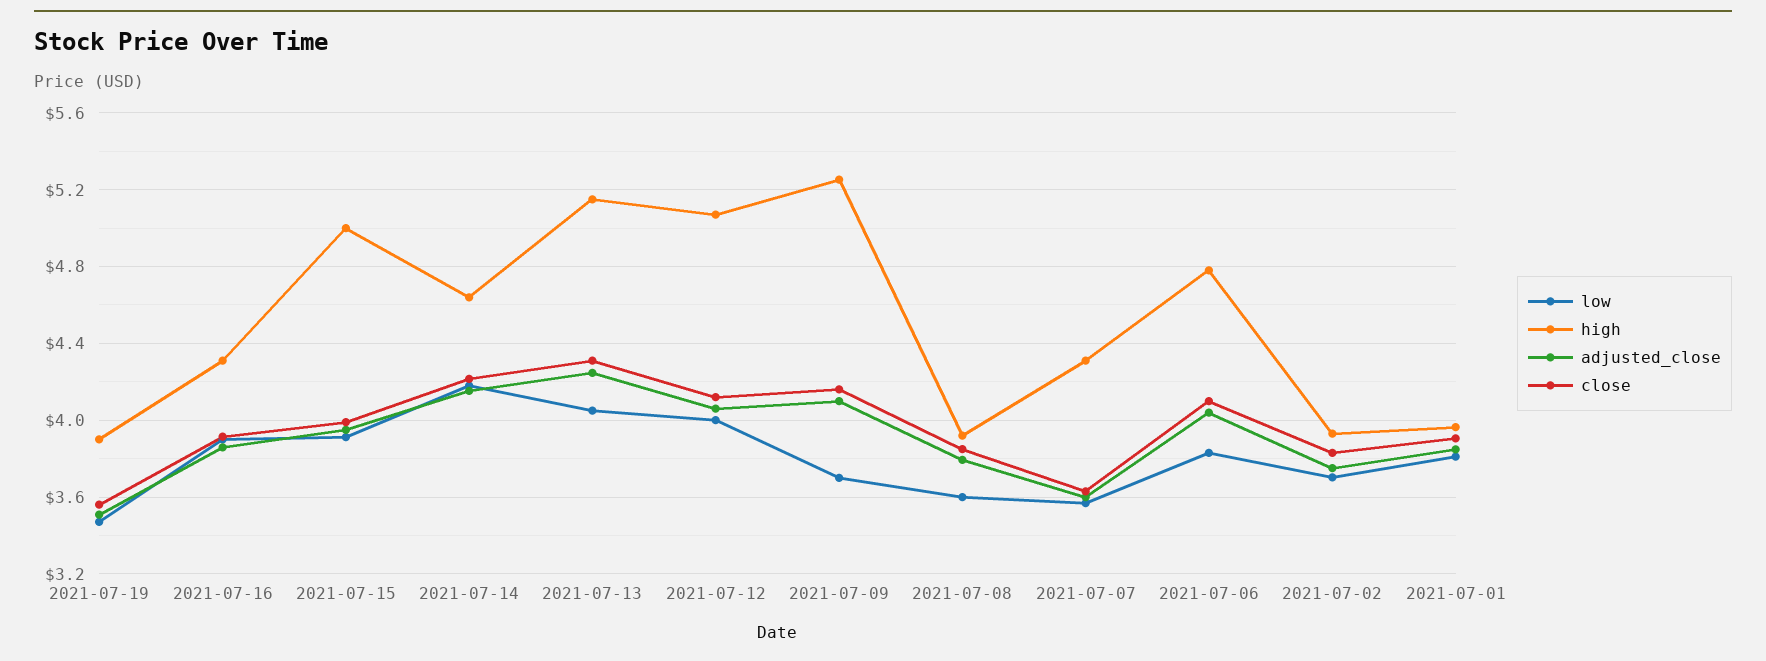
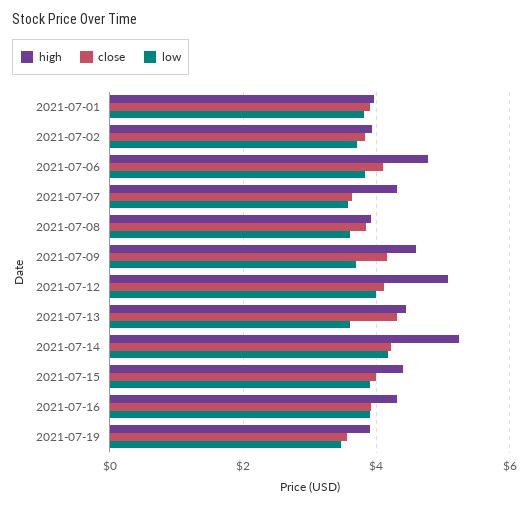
  {
    "low": {
      "2021-07-19": 3.45,
      "2021-07-16": 3.9,
      "2021-07-15": 3.9,
      "2021-07-14": 4.2,
-     "2021-07-13": 4.05,
+     "2021-07-13": 3.6,
      "2021-07-12": 4,
      "2021-07-09": 3.7,
      "2021-07-08": 3.6,
      "2021-07-07": 3.55,
      "2021-07-06": 3.85,
      "2021-07-02": 3.7,
      "2021-07-01": 3.8
    },
    "high": {
      "2021-07-19": 3.9,
      "2021-07-16": 4.3,
-     "2021-07-15": 5,
+     "2021-07-15": 4.4,
-     "2021-07-14": 4.65,
+     "2021-07-14": 5.2,
-     "2021-07-13": 5.15,
+     "2021-07-13": 4.4,
      "2021-07-12": 5.05,
-     "2021-07-09": 5.25,
+     "2021-07-09": 4.6,
      "2021-07-08": 3.9,
      "2021-07-07": 4.3,
      "2021-07-06": 4.8,
      "2021-07-02": 3.95,
      "2021-07-01": 3.95
    },
-   "adjusted_close": {
-     "2021-07-19": 3.5,
-     "2021-07-16": 3.85,
-     "2021-07-15": 3.95,
-     "2021-07-14": 4.15,
-     "2021-07-13": 4.25,
-     "2021-07-12": 4.05,
-     "2021-07-09": 4.1,
-     "2021-07-08": 3.8,
-     "2021-07-07": 3.6,
-     "2021-07-06": 4.05,
-     "2021-07-02": 3.75,
-     "2021-07-01": 3.85
-   },
    "close": {
      "2021-07-19": 3.55,
      "2021-07-16": 3.9,
      "2021-07-15": 4,
      "2021-07-14": 4.2,
      "2021-07-13": 4.3,
      "2021-07-12": 4.1,
      "2021-07-09": 4.15,
      "2021-07-08": 3.85,
      "2021-07-07": 3.65,
      "2021-07-06": 4.1,
      "2021-07-02": 3.85,
      "2021-07-01": 3.9
    }
  }

